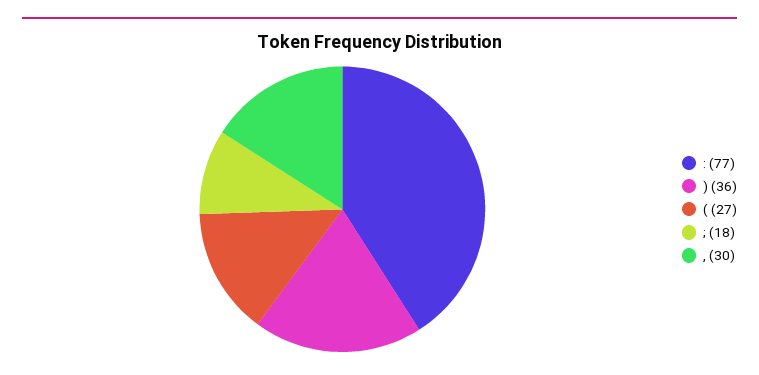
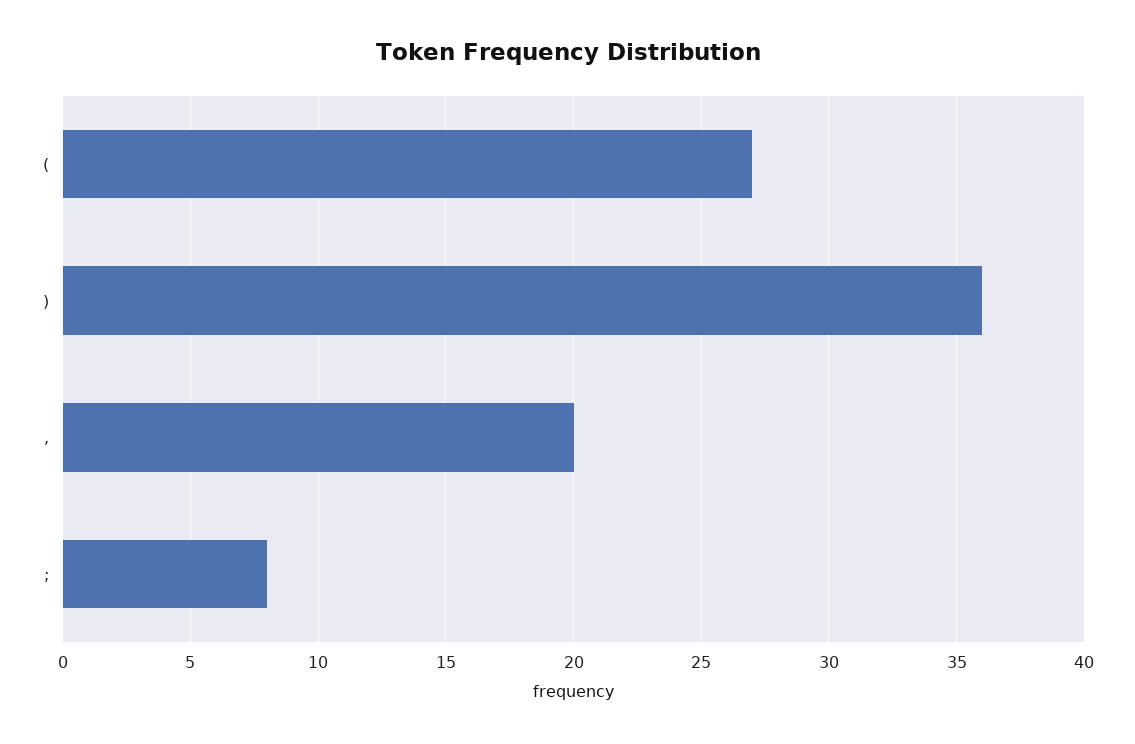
  {
-   ":": 77,
    ")": 36,
    "(": 27,
-   ";": 18,
+   ";": 8,
-   ",": 30
+   ",": 20
  }

